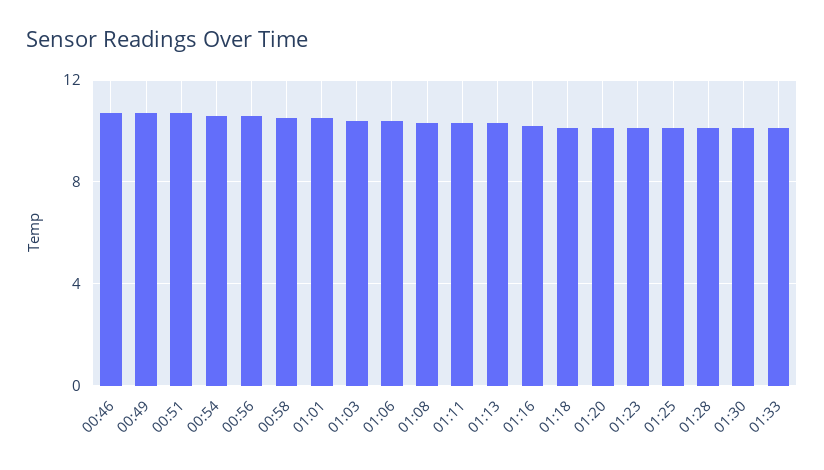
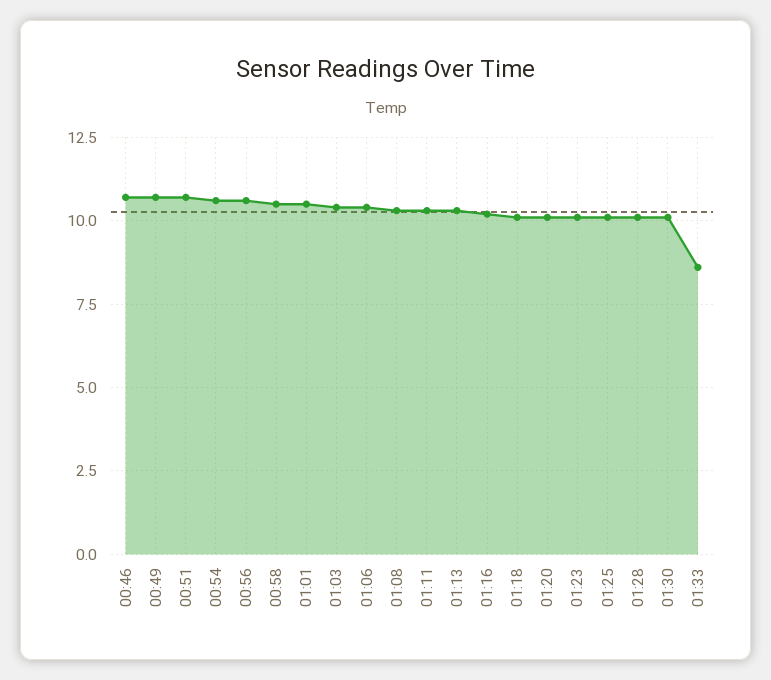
  {
    "00:46": 10.5,
    "00:49": 10.5,
    "00:51": 10.5,
    "00:54": 10.5,
    "00:56": 10.5,
    "00:58": 10.5,
    "01:01": 10.5,
    "01:03": 10.5,
    "01:06": 10.5,
    "01:08": 10.5,
    "01:11": 10.5,
    "01:13": 10.5,
    "01:16": 10,
    "01:18": 10,
    "01:20": 10,
    "01:23": 10,
    "01:25": 10,
    "01:28": 10,
    "01:30": 10,
-   "01:33": 10
+   "01:33": 8.5
  }

